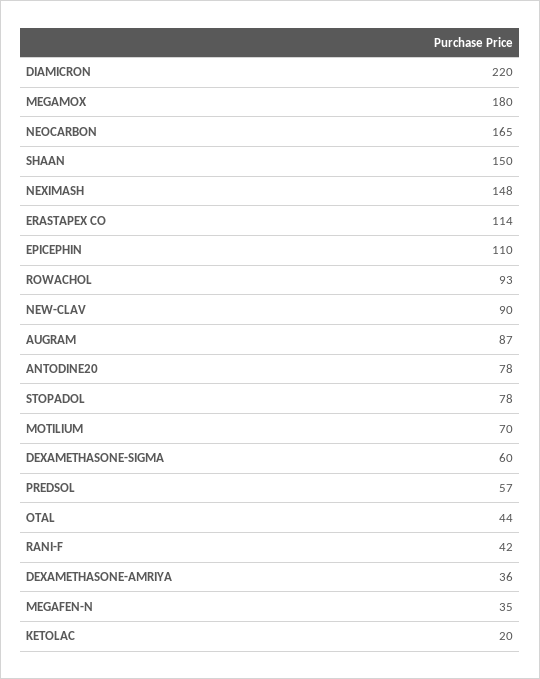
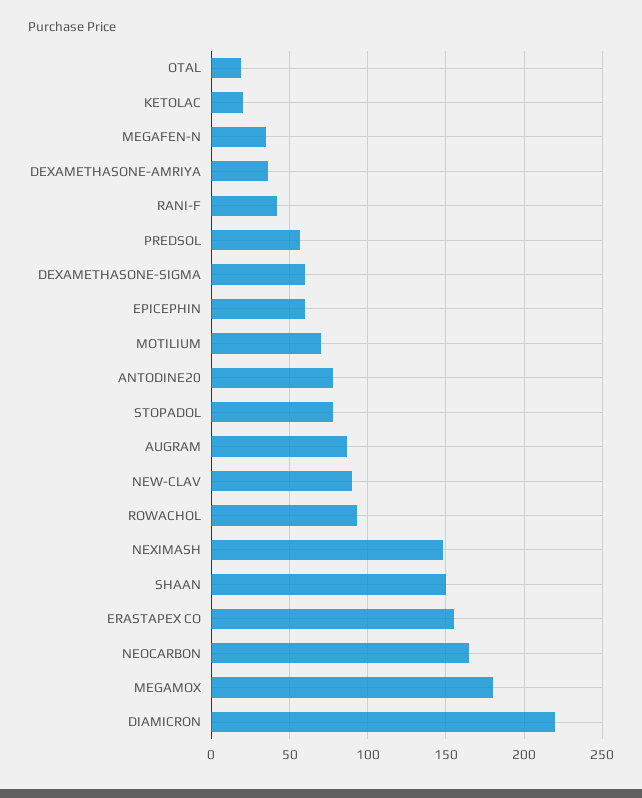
  {
    "DIAMICRON": 220,
    "MEGAMOX": 180,
    "NEOCARBON": 165,
    "SHAAN": 150,
    "NEXIMASH": 148,
-   "ERASTAPEX CO": 114,
+   "ERASTAPEX CO": 155,
-   "EPICEPHIN": 110,
+   "EPICEPHIN": 60,
    "ROWACHOL": 93,
    "NEW-CLAV": 90,
    "AUGRAM": 87,
    "ANTODINE20": 78,
    "STOPADOL": 78,
    "MOTILIUM": 70,
    "DEXAMETHASONE-SIGMA": 60,
    "PREDSOL": 57,
-   "OTAL": 44,
+   "OTAL": 20,
    "RANI-F": 42,
    "DEXAMETHASONE-AMRIYA": 36,
    "MEGAFEN-N": 35,
    "KETOLAC": 20
  }

